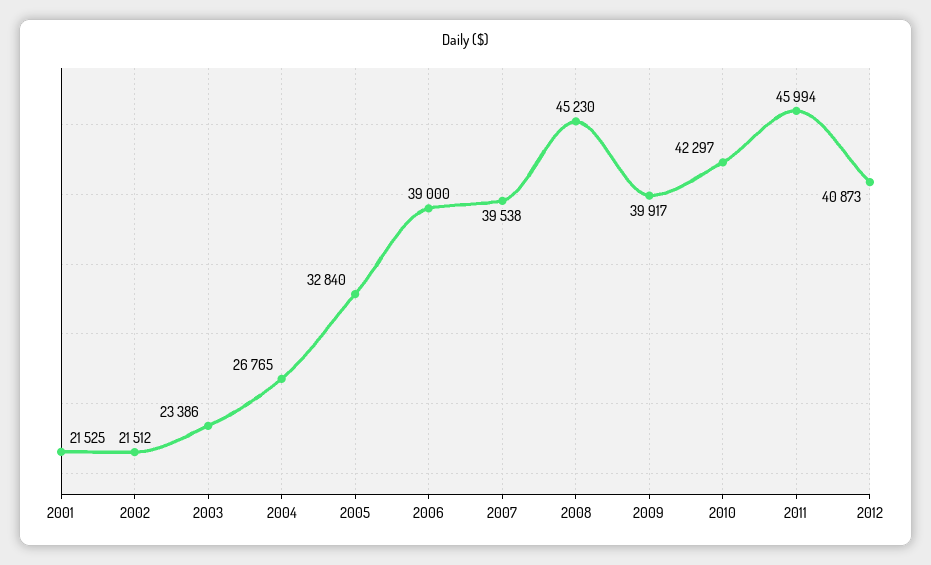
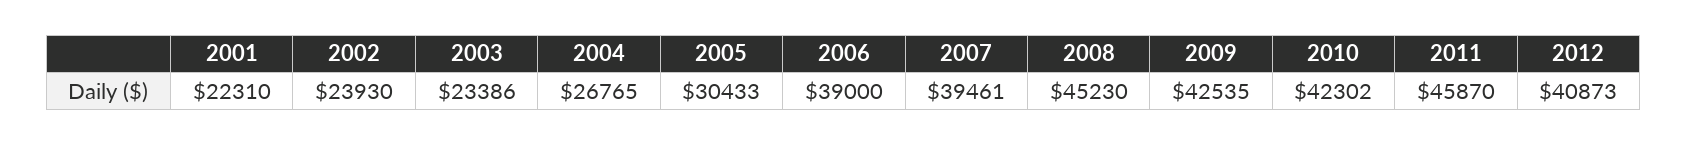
  {
-   "2001": 21525,
+   "2001": 22310,
-   "2002": 21512,
+   "2002": 23930,
    "2003": 23386,
    "2004": 26765,
-   "2005": 32840,
+   "2005": 30433,
    "2006": 39000,
-   "2007": 39538,
+   "2007": 39461,
    "2008": 45230,
-   "2009": 39917,
+   "2009": 42535,
-   "2010": 42297,
+   "2010": 42302,
-   "2011": 45994,
+   "2011": 45870,
    "2012": 40873
  }

